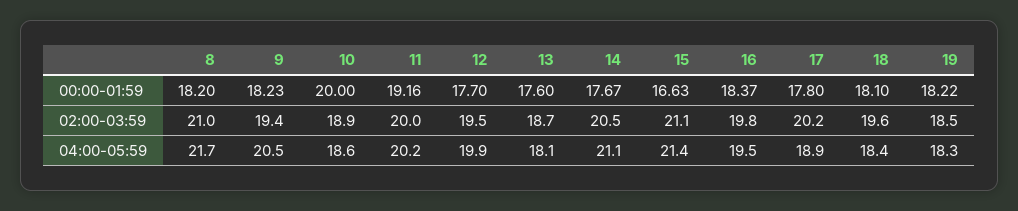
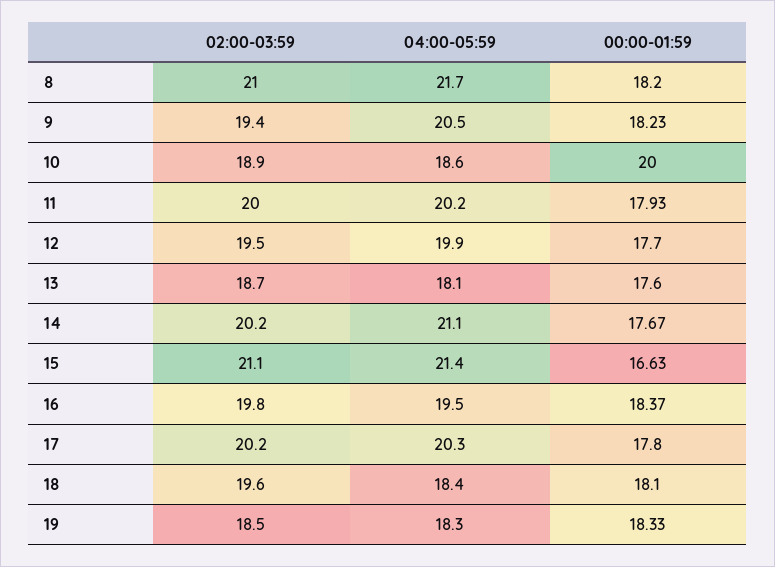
  {
    "8": {
      "00:00-01:59": 18.2,
      "02:00-03:59": 21,
      "04:00-05:59": 21.7
    },
    "9": {
      "00:00-01:59": 18.23,
      "02:00-03:59": 19.4,
      "04:00-05:59": 20.5
    },
    "10": {
      "00:00-01:59": 20,
      "02:00-03:59": 18.9,
      "04:00-05:59": 18.6
    },
    "11": {
-     "00:00-01:59": 19.16,
+     "00:00-01:59": 17.93,
      "02:00-03:59": 20,
      "04:00-05:59": 20.2
    },
    "12": {
      "00:00-01:59": 17.7,
      "02:00-03:59": 19.5,
      "04:00-05:59": 19.9
    },
    "13": {
      "00:00-01:59": 17.6,
      "02:00-03:59": 18.7,
      "04:00-05:59": 18.1
    },
    "14": {
      "00:00-01:59": 17.67,
-     "02:00-03:59": 20.5,
+     "02:00-03:59": 20.2,
      "04:00-05:59": 21.1
    },
    "15": {
      "00:00-01:59": 16.63,
      "02:00-03:59": 21.1,
      "04:00-05:59": 21.4
    },
    "16": {
      "00:00-01:59": 18.37,
      "02:00-03:59": 19.8,
      "04:00-05:59": 19.5
    },
    "17": {
      "00:00-01:59": 17.8,
      "02:00-03:59": 20.2,
-     "04:00-05:59": 18.9
+     "04:00-05:59": 20.3
    },
    "18": {
      "00:00-01:59": 18.1,
      "02:00-03:59": 19.6,
      "04:00-05:59": 18.4
    },
    "19": {
-     "00:00-01:59": 18.22,
+     "00:00-01:59": 18.33,
      "02:00-03:59": 18.5,
      "04:00-05:59": 18.3
    }
  }

